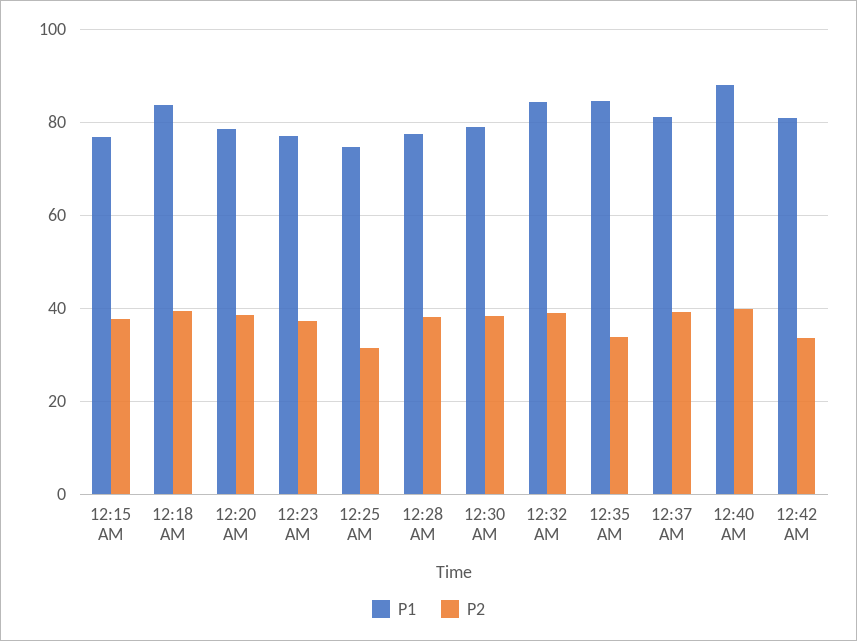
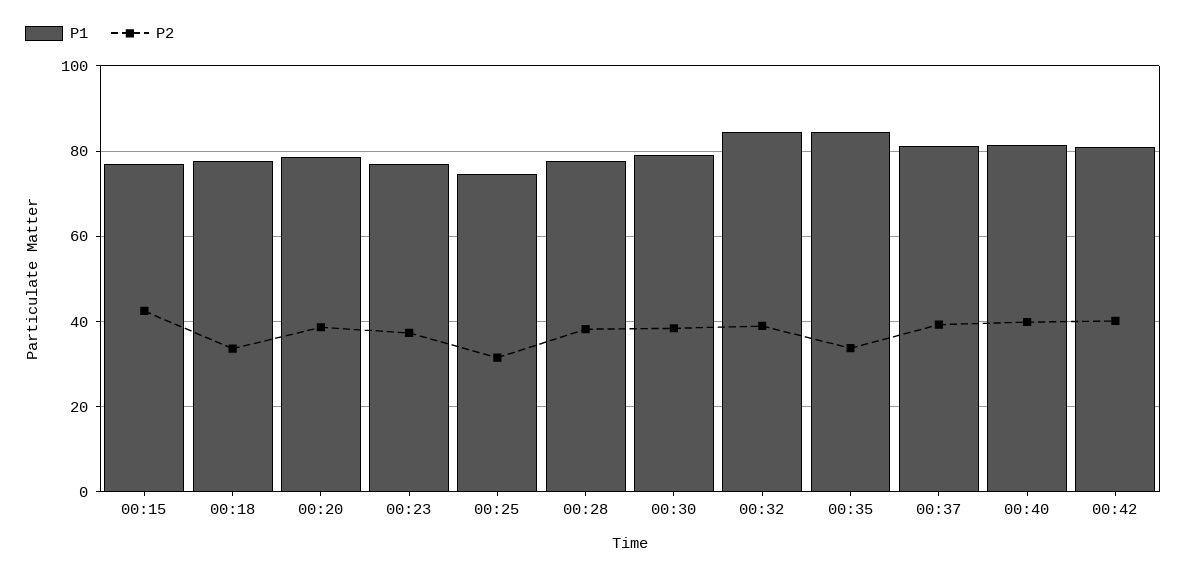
  {
    "P1": {
      "12:15 AM": 78,
-     "12:18 AM": 84,
+     "12:18 AM": 78,
      "12:20 AM": 78,
      "12:23 AM": 78,
      "12:25 AM": 74,
      "12:28 AM": 78,
      "12:30 AM": 78,
      "12:32 AM": 84,
      "12:35 AM": 84,
      "12:37 AM": 82,
-     "12:40 AM": 88,
+     "12:40 AM": 82,
      "12:42 AM": 82
    },
    "P2": {
-     "12:15 AM": 38,
+     "12:15 AM": 42,
-     "12:18 AM": 40,
+     "12:18 AM": 34,
      "12:20 AM": 38,
      "12:23 AM": 38,
      "12:25 AM": 32,
      "12:28 AM": 38,
      "12:30 AM": 38,
      "12:32 AM": 38,
      "12:35 AM": 34,
      "12:37 AM": 40,
      "12:40 AM": 40,
-     "12:42 AM": 34
+     "12:42 AM": 40
    }
  }

